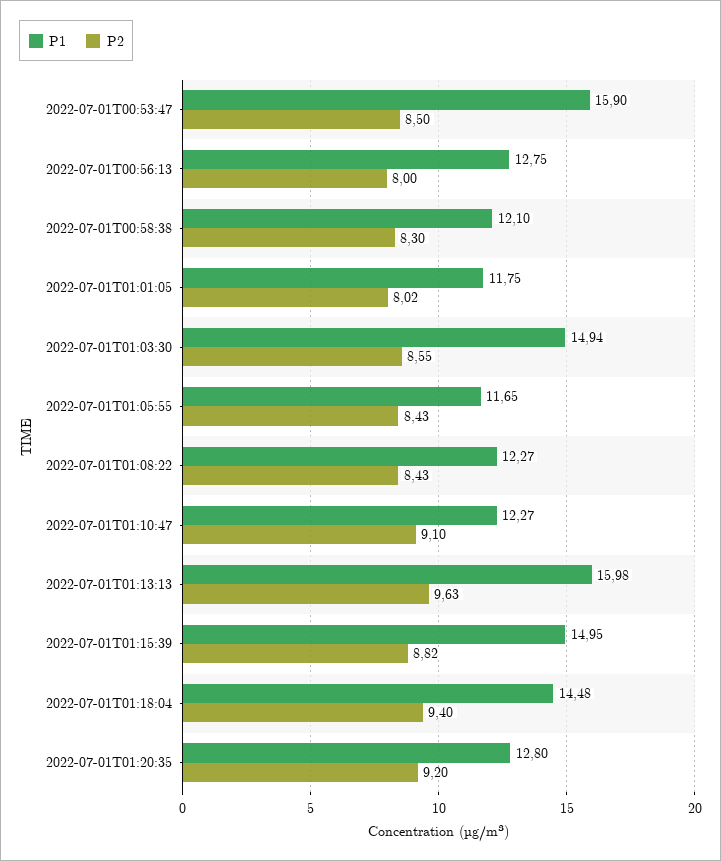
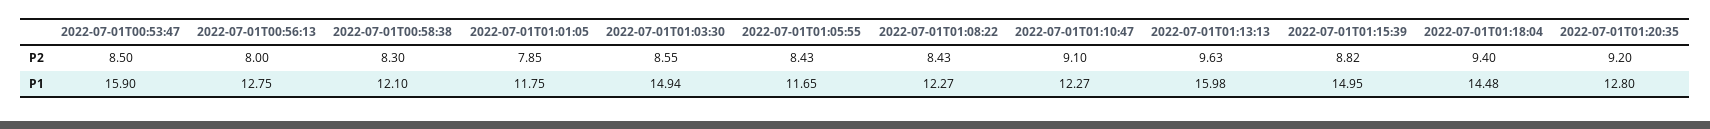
  {
    "P1": {
      "2022-07-01T00:53:47": 15.9,
      "2022-07-01T00:56:13": 12.75,
      "2022-07-01T00:58:38": 12.1,
      "2022-07-01T01:01:05": 11.75,
      "2022-07-01T01:03:30": 14.94,
      "2022-07-01T01:05:55": 11.65,
      "2022-07-01T01:08:22": 12.27,
      "2022-07-01T01:10:47": 12.27,
      "2022-07-01T01:13:13": 15.98,
      "2022-07-01T01:15:39": 14.95,
      "2022-07-01T01:18:04": 14.48,
      "2022-07-01T01:20:35": 12.8
    },
    "P2": {
      "2022-07-01T00:53:47": 8.5,
      "2022-07-01T00:56:13": 8,
      "2022-07-01T00:58:38": 8.3,
-     "2022-07-01T01:01:05": 8.02,
+     "2022-07-01T01:01:05": 7.85,
      "2022-07-01T01:03:30": 8.55,
      "2022-07-01T01:05:55": 8.43,
      "2022-07-01T01:08:22": 8.43,
      "2022-07-01T01:10:47": 9.1,
      "2022-07-01T01:13:13": 9.63,
      "2022-07-01T01:15:39": 8.82,
      "2022-07-01T01:18:04": 9.4,
      "2022-07-01T01:20:35": 9.2
    }
  }

